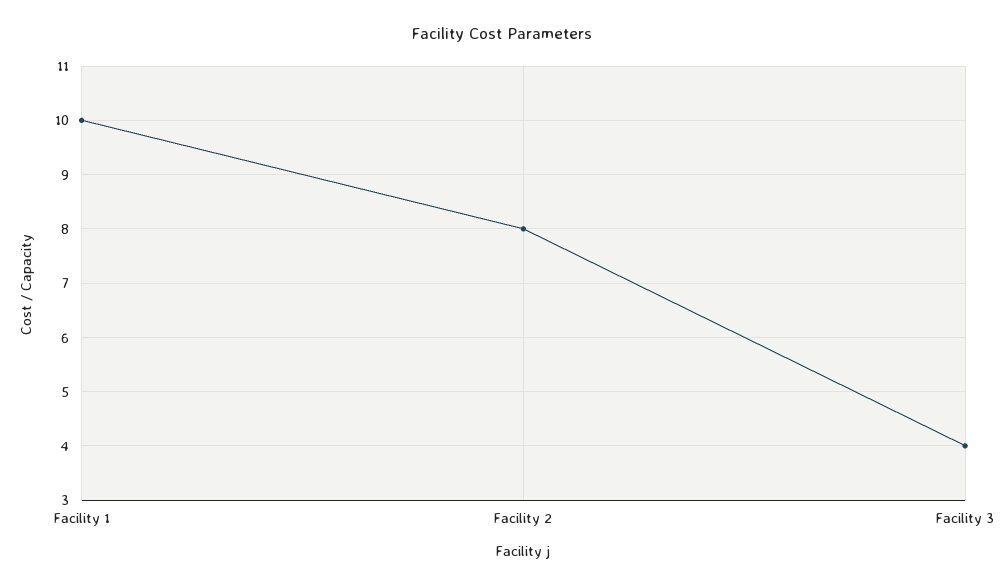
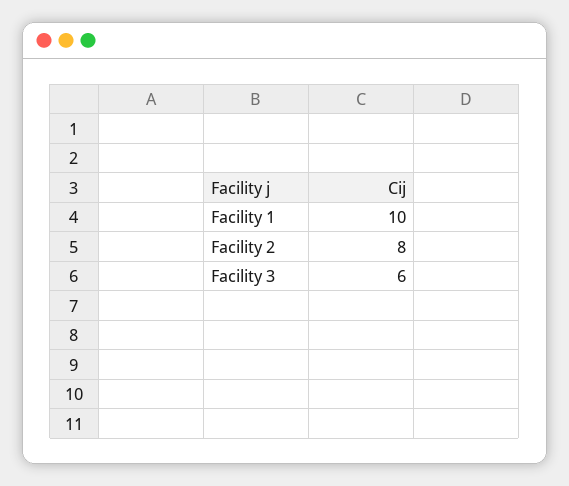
  {
    "Facility 1": 10,
    "Facility 2": 8,
-   "Facility 3": 4
+   "Facility 3": 6
  }

